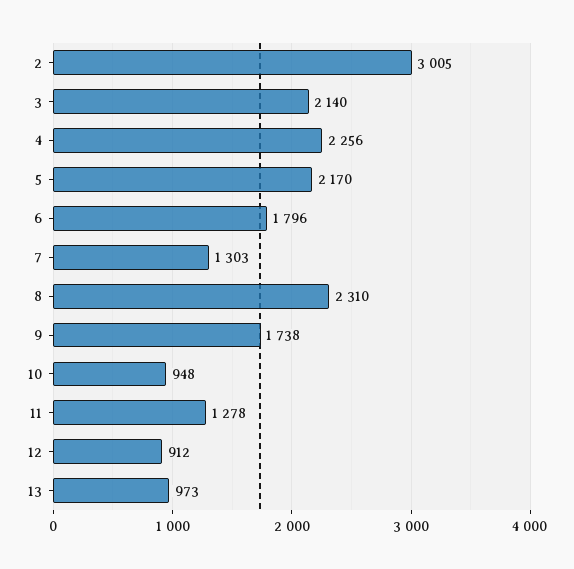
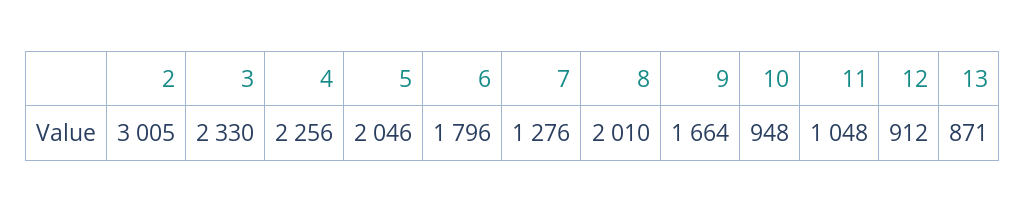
  {
    "2": 3005,
-   "3": 2140,
+   "3": 2330,
    "4": 2256,
-   "5": 2170,
+   "5": 2046,
    "6": 1796,
-   "7": 1303,
+   "7": 1276,
-   "8": 2310,
+   "8": 2010,
-   "9": 1738,
+   "9": 1664,
    "10": 948,
-   "11": 1278,
+   "11": 1048,
    "12": 912,
-   "13": 973
+   "13": 871
  }

